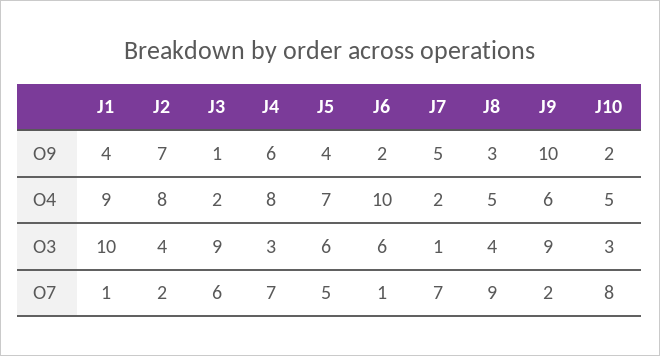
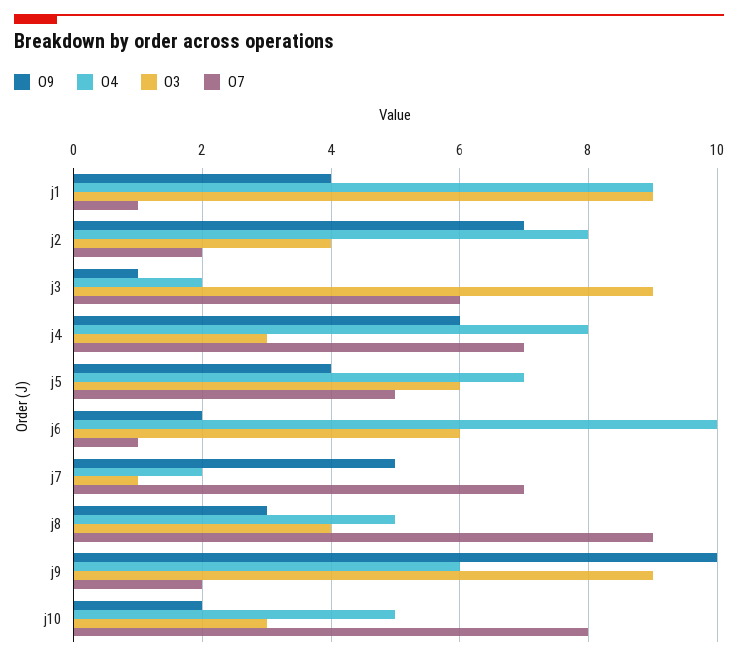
  {
    "O9": {
      "J1": 4,
      "J2": 7,
      "J3": 1,
      "J4": 6,
      "J5": 4,
      "J6": 2,
      "J7": 5,
      "J8": 3,
      "J9": 10,
      "J10": 2
    },
    "O4": {
      "J1": 9,
      "J2": 8,
      "J3": 2,
      "J4": 8,
      "J5": 7,
      "J6": 10,
      "J7": 2,
      "J8": 5,
      "J9": 6,
      "J10": 5
    },
    "O3": {
-     "J1": 10,
+     "J1": 9,
      "J2": 4,
      "J3": 9,
      "J4": 3,
      "J5": 6,
      "J6": 6,
      "J7": 1,
      "J8": 4,
      "J9": 9,
      "J10": 3
    },
    "O7": {
      "J1": 1,
      "J2": 2,
      "J3": 6,
      "J4": 7,
      "J5": 5,
      "J6": 1,
      "J7": 7,
      "J8": 9,
      "J9": 2,
      "J10": 8
    }
  }

